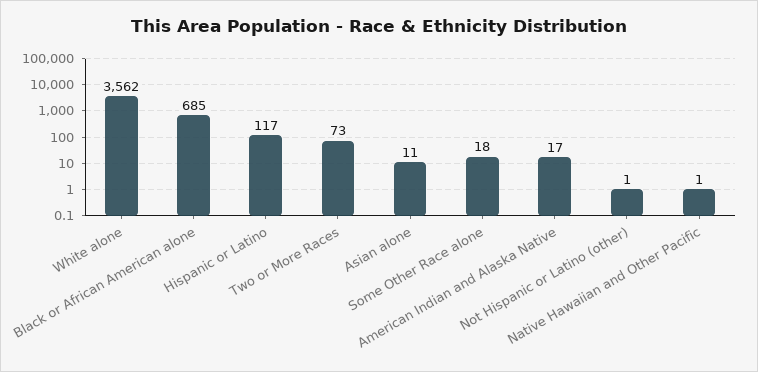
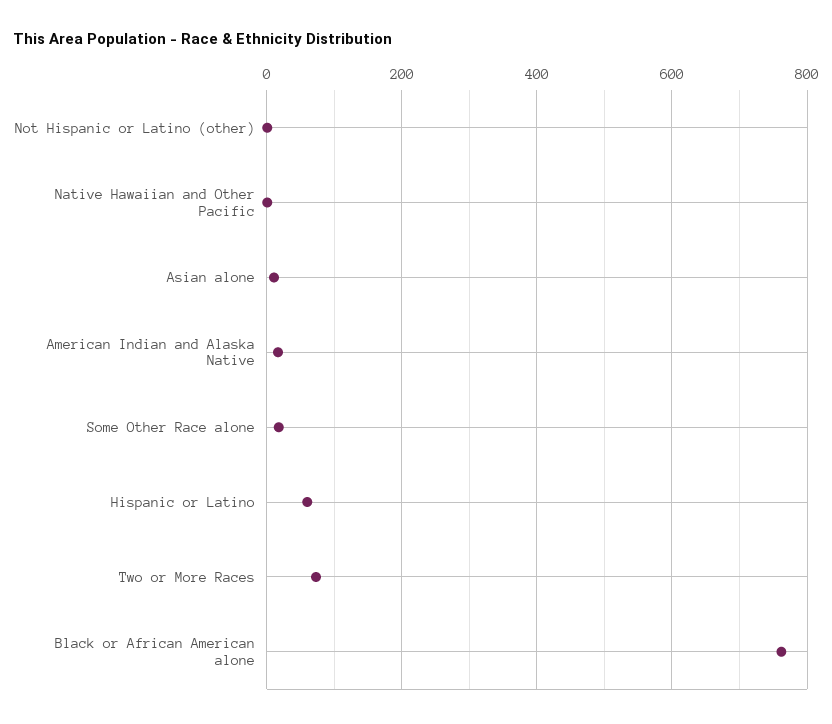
  {
-   "White alone": 3562,
-   "Black or African American alone": 685,
+   "Black or African American alone": 760,
-   "Hispanic or Latino": 117,
+   "Hispanic or Latino": 60,
    "Two or More Races": 73,
    "Asian alone": 11,
    "Some Other Race alone": 18,
    "American Indian and Alaska Native": 17,
    "Not Hispanic or Latino (other)": 1,
    "Native Hawaiian and Other Pacific": 1
  }

